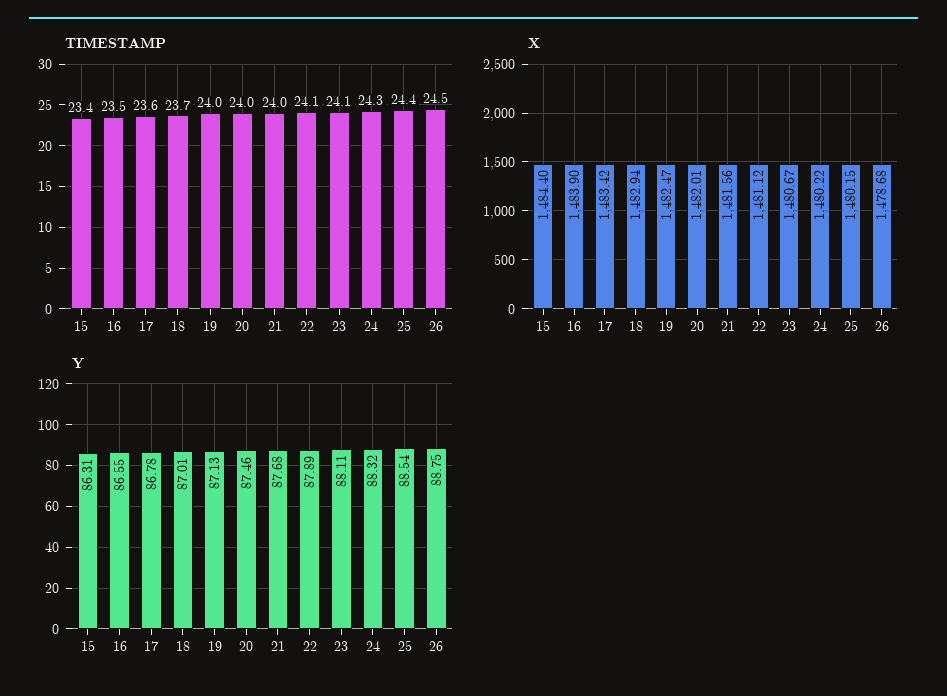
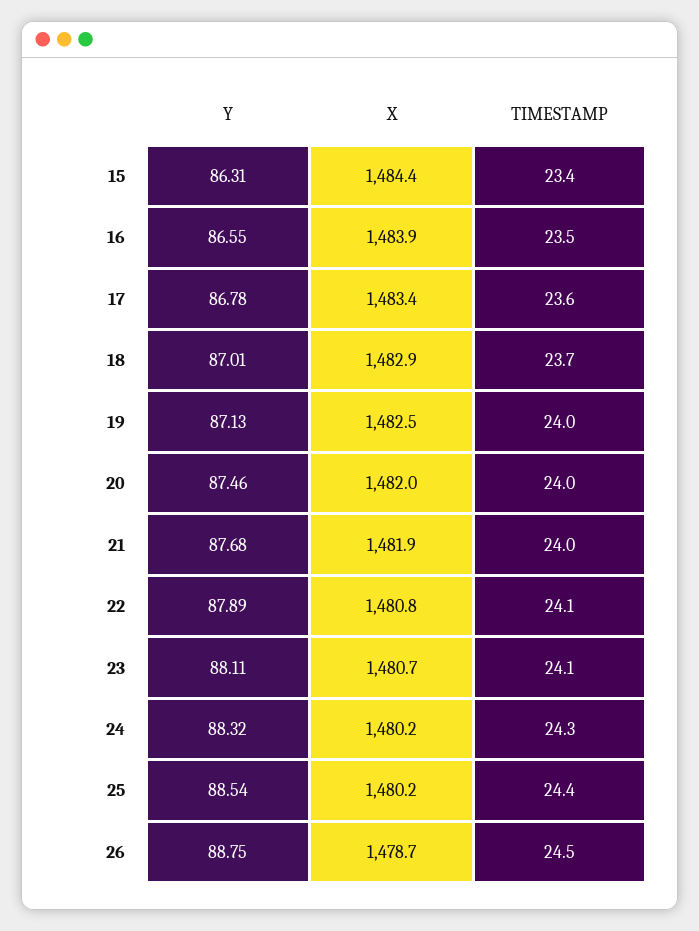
  {
    "TIMESTAMP": {
      "15": 23.4,
      "16": 23.5,
      "17": 23.6,
      "18": 23.7,
      "19": 24,
      "20": 24,
      "21": 24,
      "22": 24.1,
      "23": 24.1,
      "24": 24.3,
      "25": 24.4,
      "26": 24.5
    },
    "X": {
      "15": 1484.4,
      "16": 1483.9,
      "17": 1483.42,
      "18": 1482.94,
      "19": 1482.47,
      "20": 1482.01,
-     "21": 1481.56,
+     "21": 1481.9,
-     "22": 1481.12,
+     "22": 1480.8,
      "23": 1480.67,
      "24": 1480.22,
      "25": 1480.15,
      "26": 1478.68
    },
    "Y": {
      "15": 86.31,
      "16": 86.55,
      "17": 86.78,
      "18": 87.01,
      "19": 87.13,
      "20": 87.46,
      "21": 87.68,
      "22": 87.89,
      "23": 88.11,
      "24": 88.32,
      "25": 88.54,
      "26": 88.75
    }
  }

